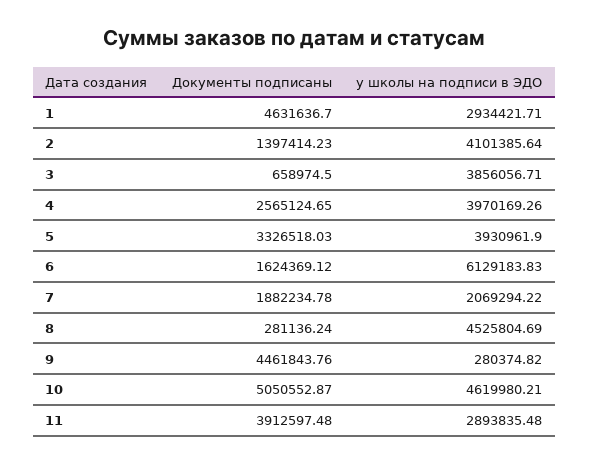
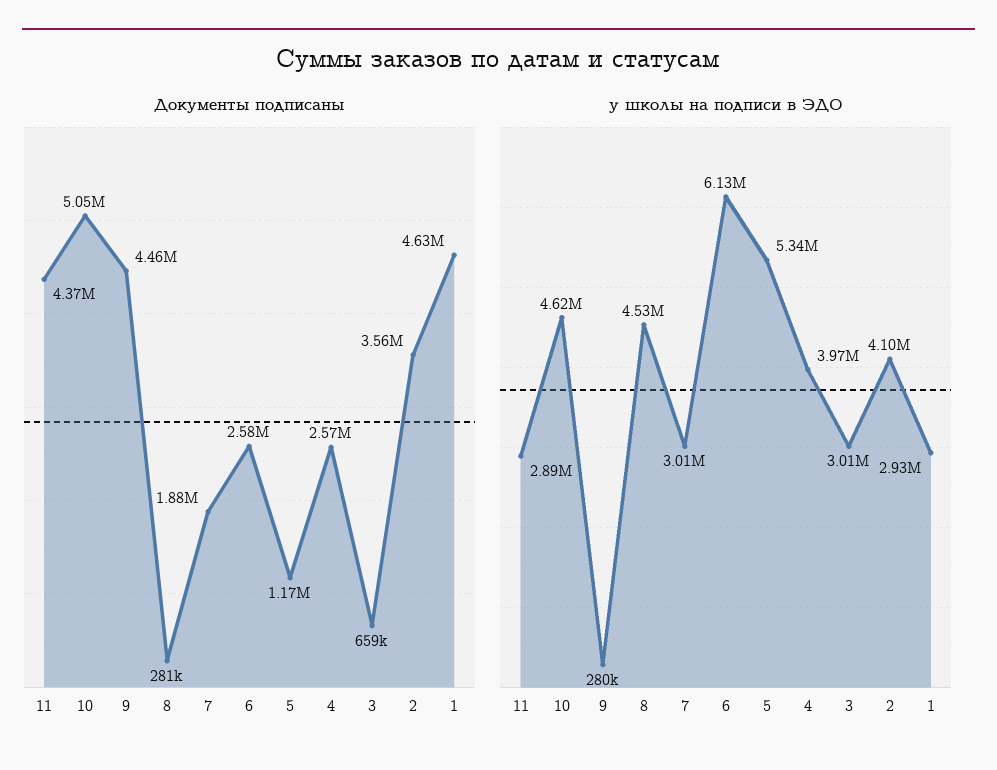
  {
    "Документы подписаны": {
      "1": 4631636.7,
-     "2": 1397414.23,
+     "2": 3560000,
      "3": 658974.5,
      "4": 2565124.65,
-     "5": 3326518.03,
+     "5": 1170000,
-     "6": 1624369.12,
+     "6": 2580000,
      "7": 1882234.78,
      "8": 281136.24,
      "9": 4461843.76,
      "10": 5050552.87,
-     "11": 3912597.48
+     "11": 4370000
    },
    "у школы на подписи в ЭДО": {
      "1": 2934421.71,
      "2": 4101385.64,
-     "3": 3856056.71,
+     "3": 3010000,
      "4": 3970169.26,
-     "5": 3930961.9,
+     "5": 5340000,
      "6": 6129183.83,
-     "7": 2069294.22,
+     "7": 3010000,
      "8": 4525804.69,
      "9": 280374.82,
      "10": 4619980.21,
      "11": 2893835.48
    }
  }

